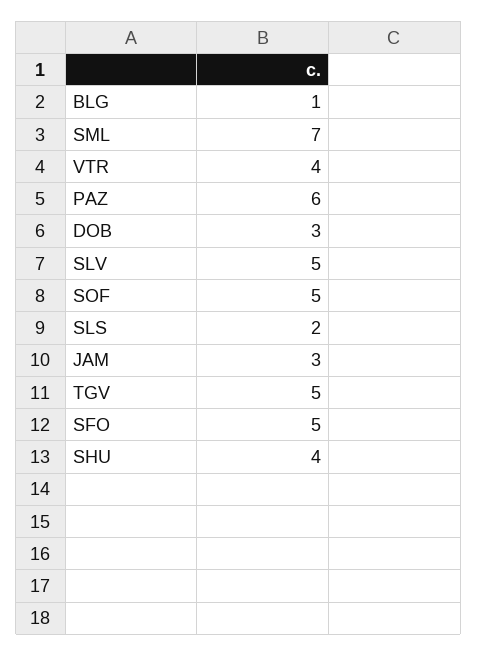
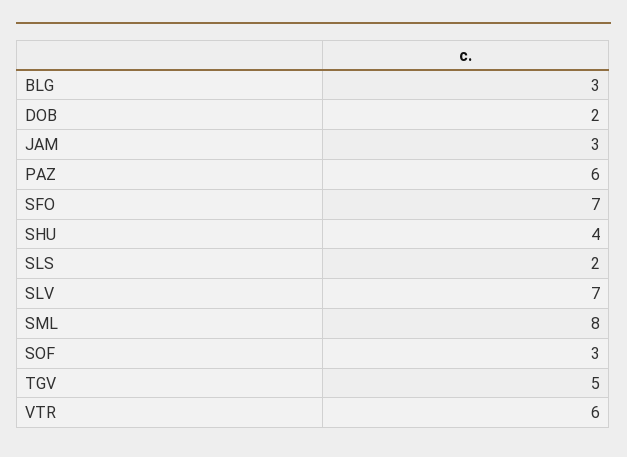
  {
-   "BLG": 1,
+   "BLG": 3,
-   "SML": 7,
+   "SML": 8,
-   "VTR": 4,
+   "VTR": 6,
    "PAZ": 6,
-   "DOB": 3,
+   "DOB": 2,
-   "SLV": 5,
+   "SLV": 7,
-   "SOF": 5,
+   "SOF": 3,
    "SLS": 2,
    "JAM": 3,
    "TGV": 5,
-   "SFO": 5,
+   "SFO": 7,
    "SHU": 4
  }

